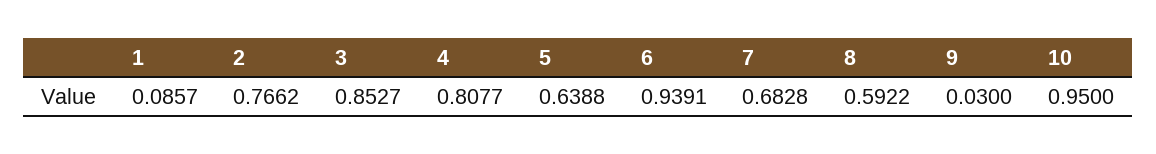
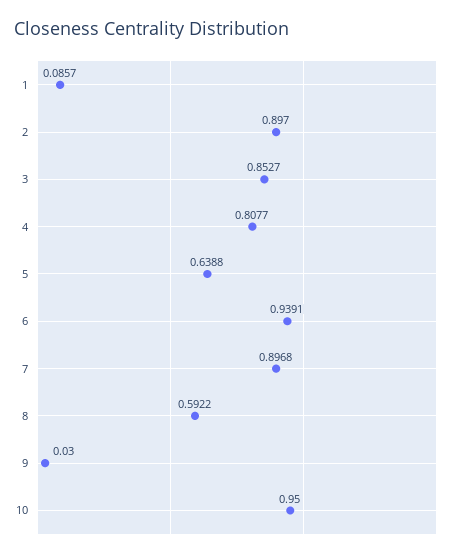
  {
    "1": 0.0857,
-   "2": 0.7662,
+   "2": 0.897,
    "3": 0.8527,
    "4": 0.8077,
    "5": 0.6388,
    "6": 0.9391,
-   "7": 0.6828,
+   "7": 0.8968,
    "8": 0.5922,
    "9": 0.03,
    "10": 0.95
  }

